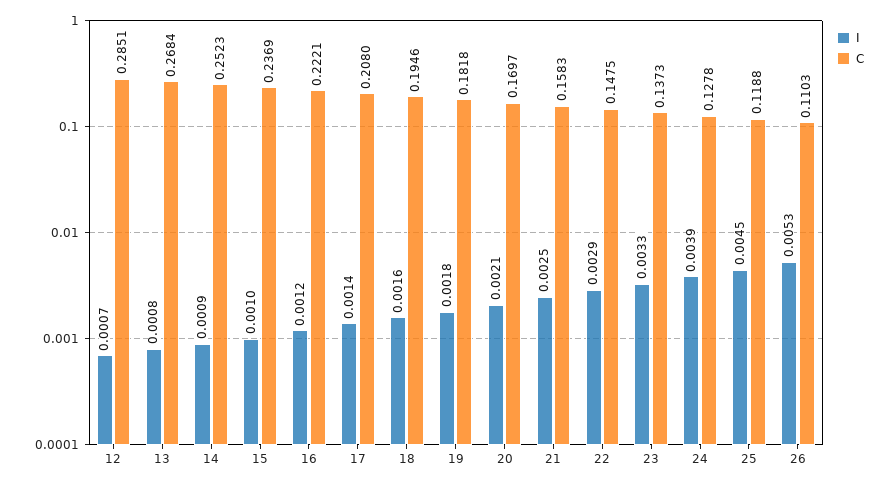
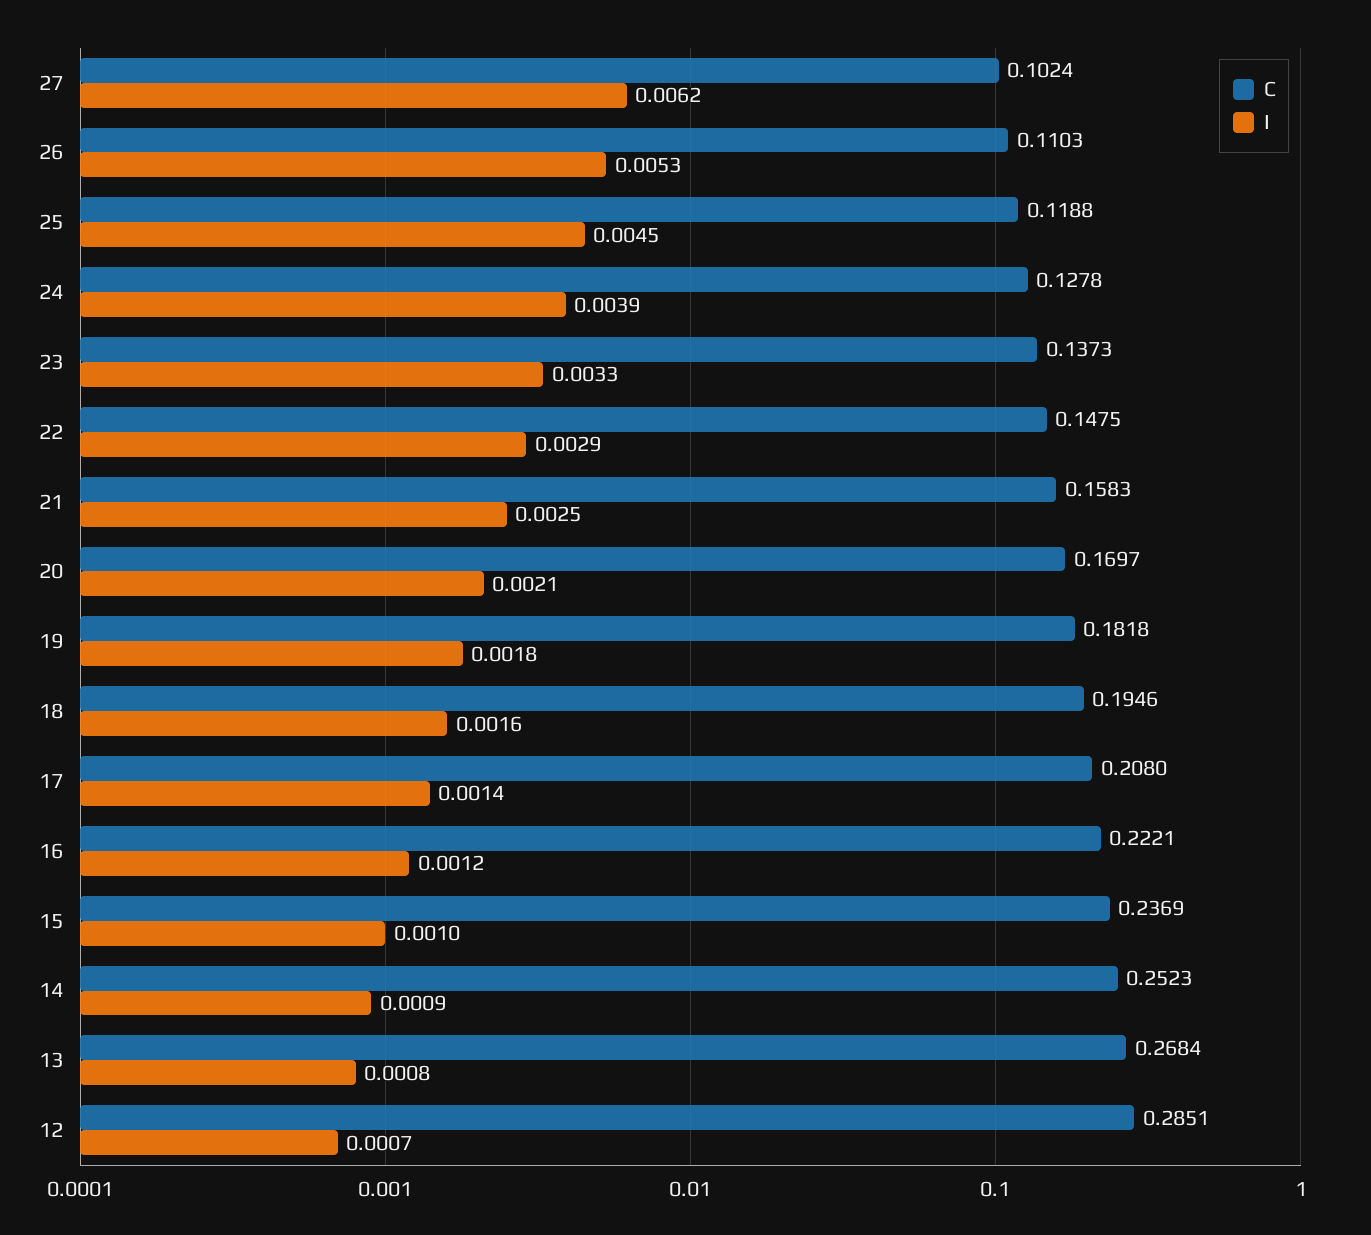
  {
    "I": {
      "12": 0.0007,
      "13": 0.0008,
      "14": 0.0009,
      "15": 0.001,
      "16": 0.0012,
      "17": 0.0014,
      "18": 0.0016,
      "19": 0.0018,
      "20": 0.0021,
      "21": 0.0025,
      "22": 0.0029,
      "23": 0.0033,
      "24": 0.0039,
      "25": 0.0045,
-     "26": 0.0053
+     "26": 0.0053,
+     "27": 0.0062
    },
    "C": {
      "12": 0.2851,
      "13": 0.2684,
      "14": 0.2523,
      "15": 0.2369,
      "16": 0.2221,
      "17": 0.208,
      "18": 0.1946,
      "19": 0.1818,
      "20": 0.1697,
      "21": 0.1583,
      "22": 0.1475,
      "23": 0.1373,
      "24": 0.1278,
      "25": 0.1188,
-     "26": 0.1103
+     "26": 0.1103,
+     "27": 0.1024
    }
  }

